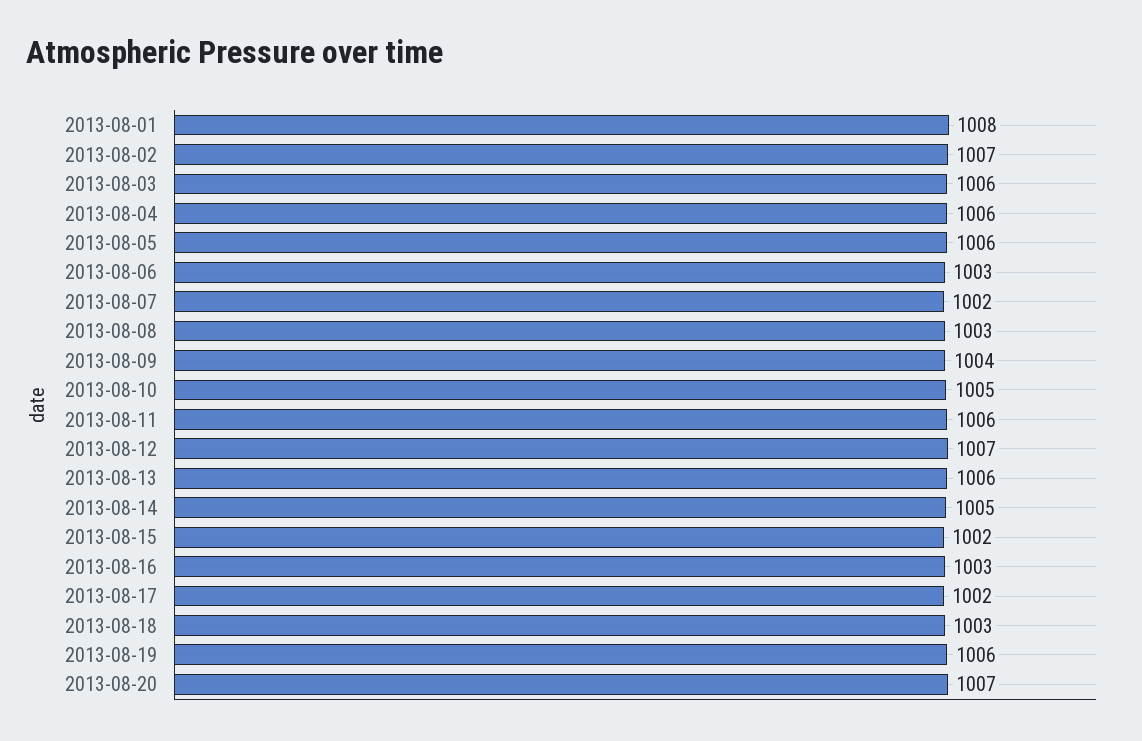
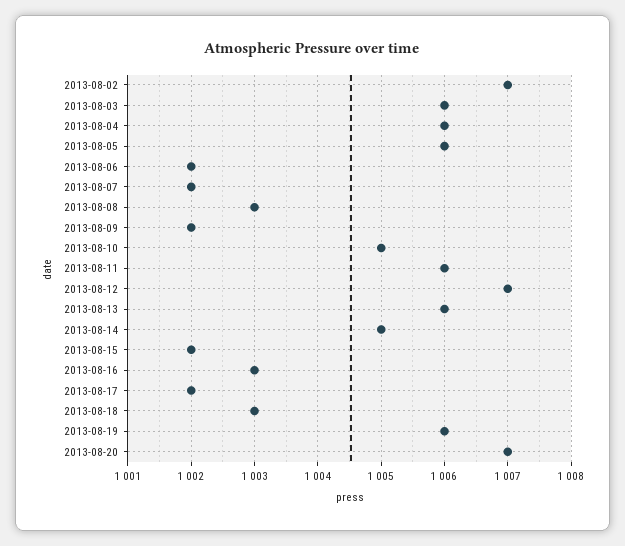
  {
-   "2013-08-01": 1008,
    "2013-08-02": 1007,
    "2013-08-03": 1006,
    "2013-08-04": 1006,
    "2013-08-05": 1006,
-   "2013-08-06": 1003,
+   "2013-08-06": 1002,
    "2013-08-07": 1002,
    "2013-08-08": 1003,
-   "2013-08-09": 1004,
+   "2013-08-09": 1002,
    "2013-08-10": 1005,
    "2013-08-11": 1006,
    "2013-08-12": 1007,
    "2013-08-13": 1006,
    "2013-08-14": 1005,
    "2013-08-15": 1002,
    "2013-08-16": 1003,
    "2013-08-17": 1002,
    "2013-08-18": 1003,
    "2013-08-19": 1006,
    "2013-08-20": 1007
  }

